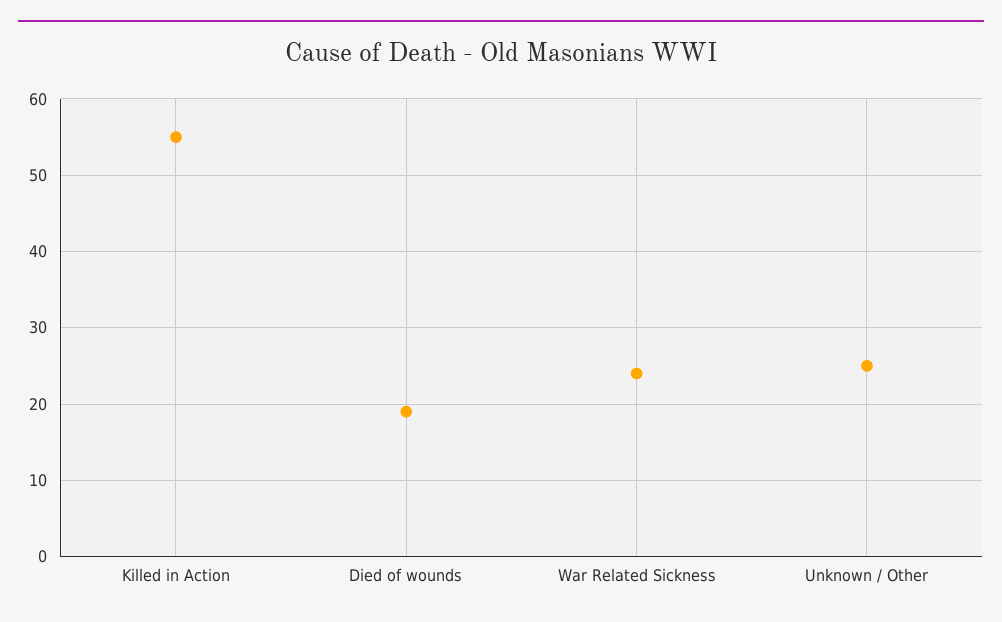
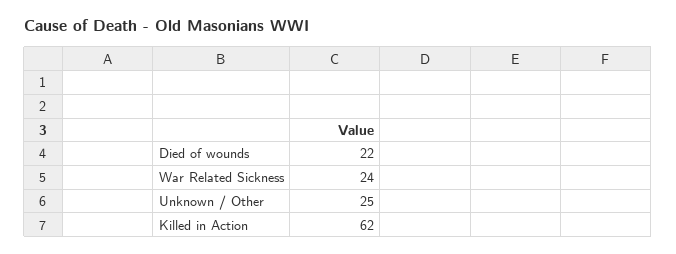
  {
-   "Killed in Action": 55,
+   "Killed in Action": 62,
-   "Died of wounds": 19,
+   "Died of wounds": 22,
    "War Related Sickness": 24,
    "Unknown / Other": 25
  }

